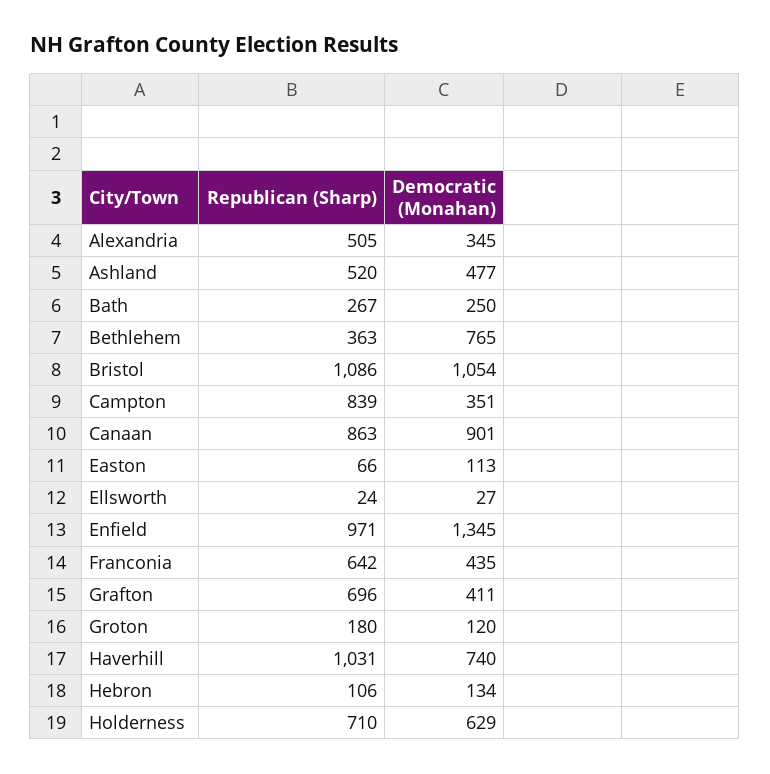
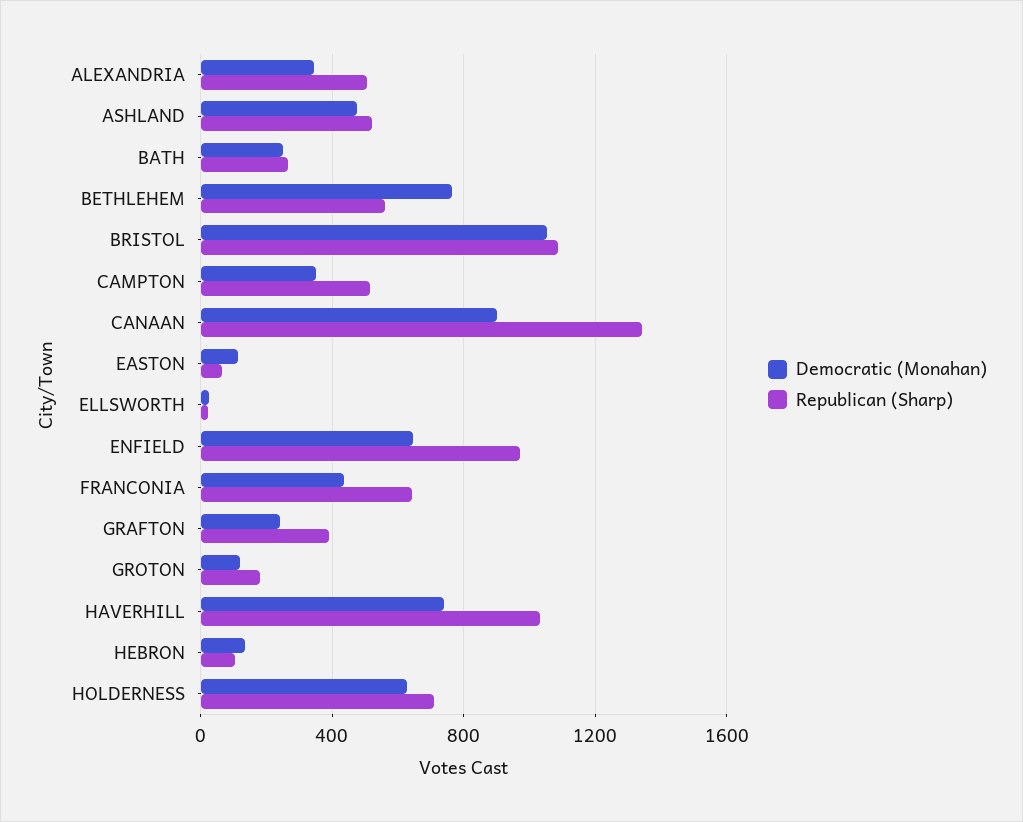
  {
    "Republican (Sharp)": {
      "Alexandria": 505,
      "Ashland": 520,
      "Bath": 267,
-     "Bethlehem": 363,
+     "Bethlehem": 550,
      "Bristol": 1086,
-     "Campton": 839,
+     "Campton": 500,
-     "Canaan": 863,
+     "Canaan": 1350,
      "Easton": 66,
      "Ellsworth": 24,
      "Enfield": 971,
      "Franconia": 642,
-     "Grafton": 696,
+     "Grafton": 400,
      "Groton": 180,
      "Haverhill": 1031,
      "Hebron": 106,
      "Holderness": 710
    },
    "Democratic (Monahan)": {
      "Alexandria": 345,
      "Ashland": 477,
      "Bath": 250,
      "Bethlehem": 765,
      "Bristol": 1054,
      "Campton": 351,
      "Canaan": 901,
      "Easton": 113,
      "Ellsworth": 27,
-     "Enfield": 1345,
+     "Enfield": 650,
      "Franconia": 435,
-     "Grafton": 411,
+     "Grafton": 250,
      "Groton": 120,
      "Haverhill": 740,
      "Hebron": 134,
      "Holderness": 629
    }
  }

